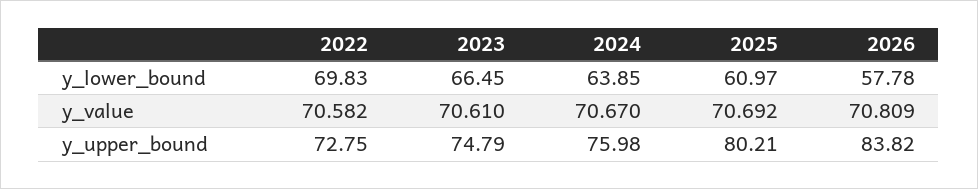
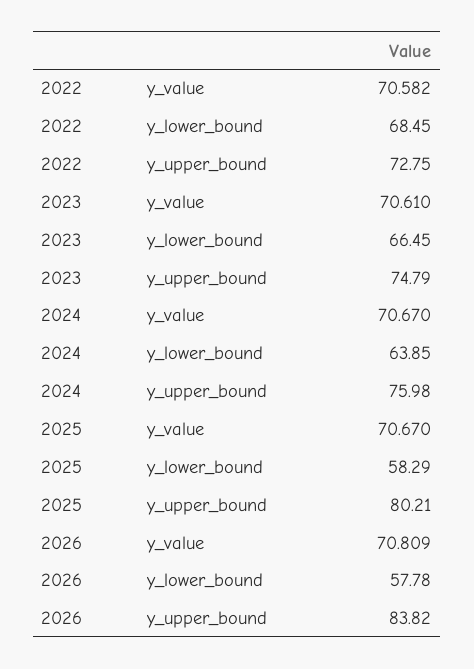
  {
    "2022": {
-     "y_lower_bound": 69.83,
+     "y_lower_bound": 68.45,
      "y_value": 70.582,
      "y_upper_bound": 72.75
    },
    "2023": {
      "y_lower_bound": 66.45,
      "y_value": 70.61,
      "y_upper_bound": 74.79
    },
    "2024": {
      "y_lower_bound": 63.85,
      "y_value": 70.67,
      "y_upper_bound": 75.98
    },
    "2025": {
-     "y_lower_bound": 60.97,
+     "y_lower_bound": 58.29,
-     "y_value": 70.692,
+     "y_value": 70.67,
      "y_upper_bound": 80.21
    },
    "2026": {
      "y_lower_bound": 57.78,
      "y_value": 70.809,
      "y_upper_bound": 83.82
    }
  }

